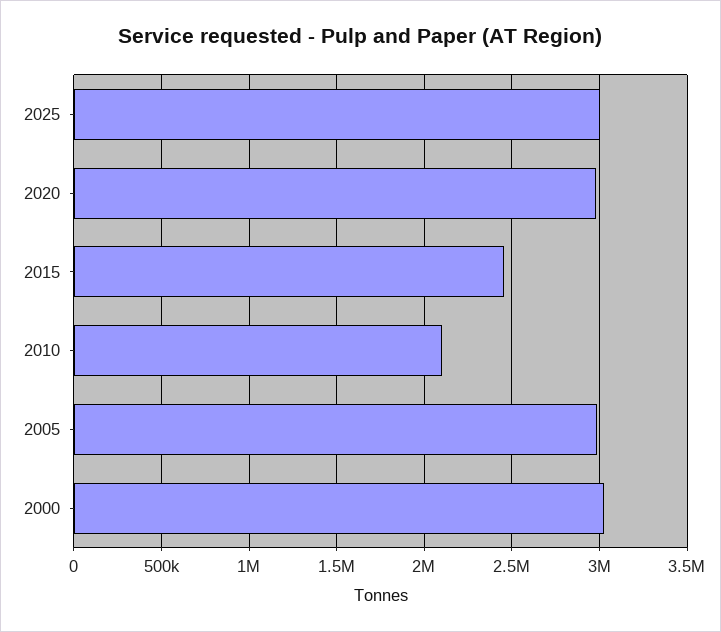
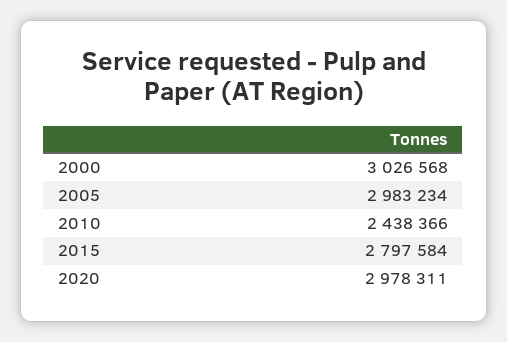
  {
-   "2025": 3000000,
    "2020": 2978311,
-   "2015": 2450000,
+   "2015": 2797584,
-   "2010": 2100000,
+   "2010": 2438366,
    "2005": 2983234,
    "2000": 3026568
  }

